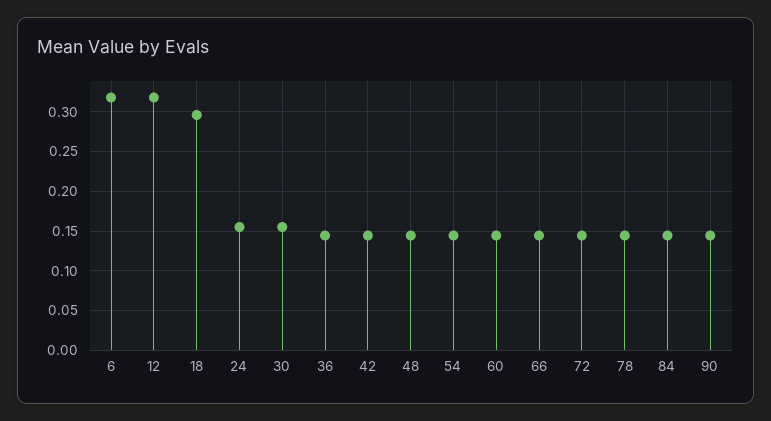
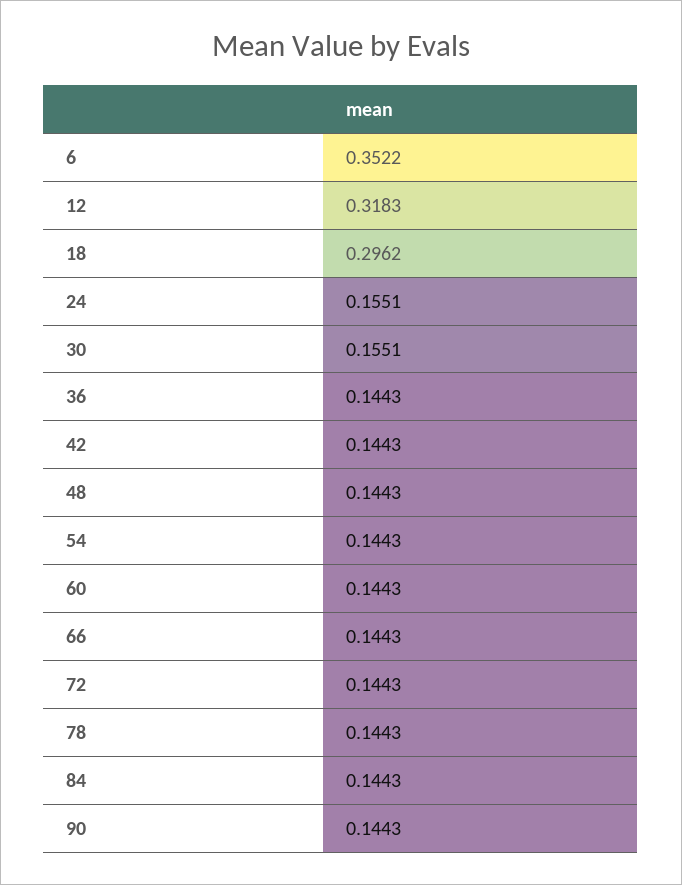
  {
-   "6": 0.32,
+   "6": 0.3522,
    "12": 0.3183,
    "18": 0.2962,
    "24": 0.1551,
    "30": 0.1551,
    "36": 0.1443,
    "42": 0.1443,
    "48": 0.1443,
    "54": 0.1443,
    "60": 0.1443,
    "66": 0.1443,
    "72": 0.1443,
    "78": 0.1443,
    "84": 0.1443,
    "90": 0.1443
  }

